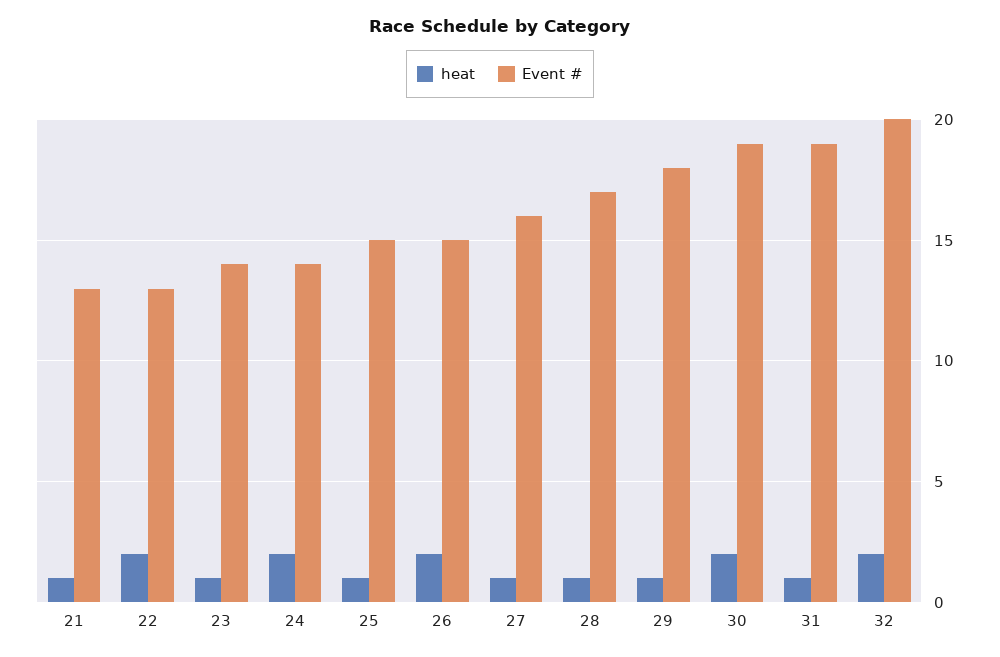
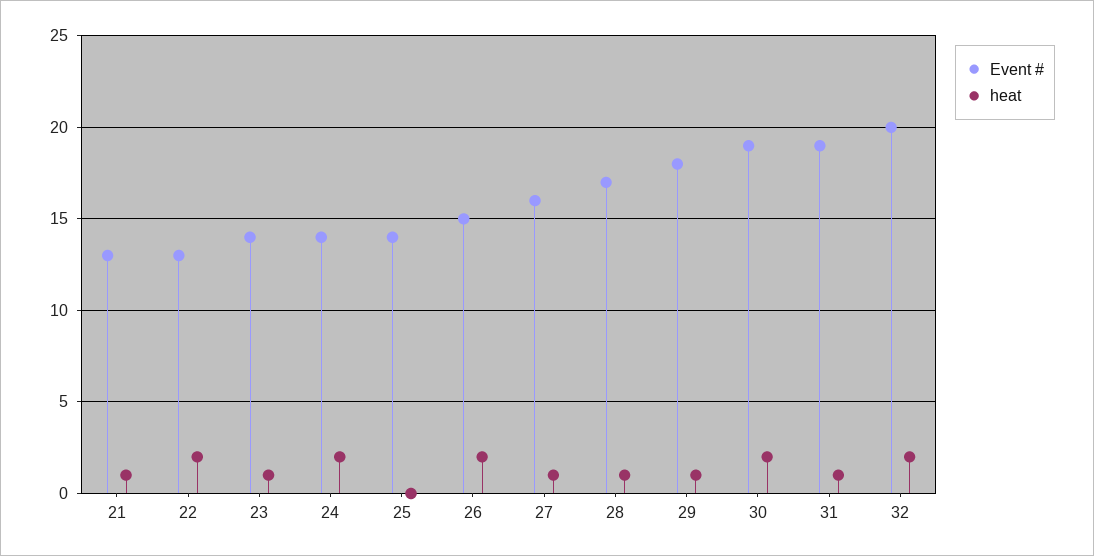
  {
    "heat": {
      "21": 1,
      "22": 2,
      "23": 1,
      "24": 2,
-     "25": 1,
+     "25": 0,
      "26": 2,
      "27": 1,
      "28": 1,
      "29": 1,
      "30": 2,
      "31": 1,
      "32": 2
    },
    "Event #": {
      "21": 13,
      "22": 13,
      "23": 14,
      "24": 14,
-     "25": 15,
+     "25": 14,
      "26": 15,
      "27": 16,
      "28": 17,
      "29": 18,
      "30": 19,
      "31": 19,
      "32": 20
    }
  }

